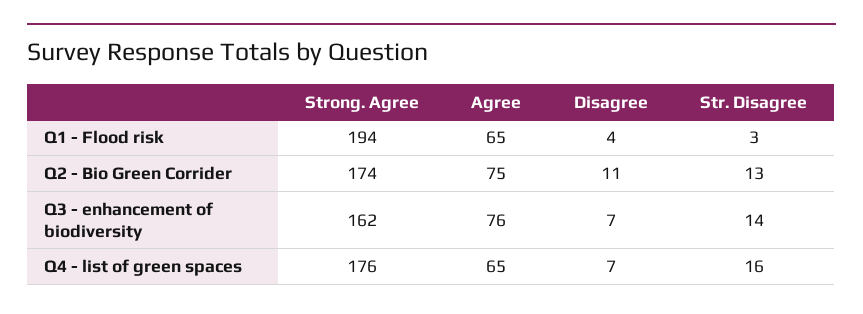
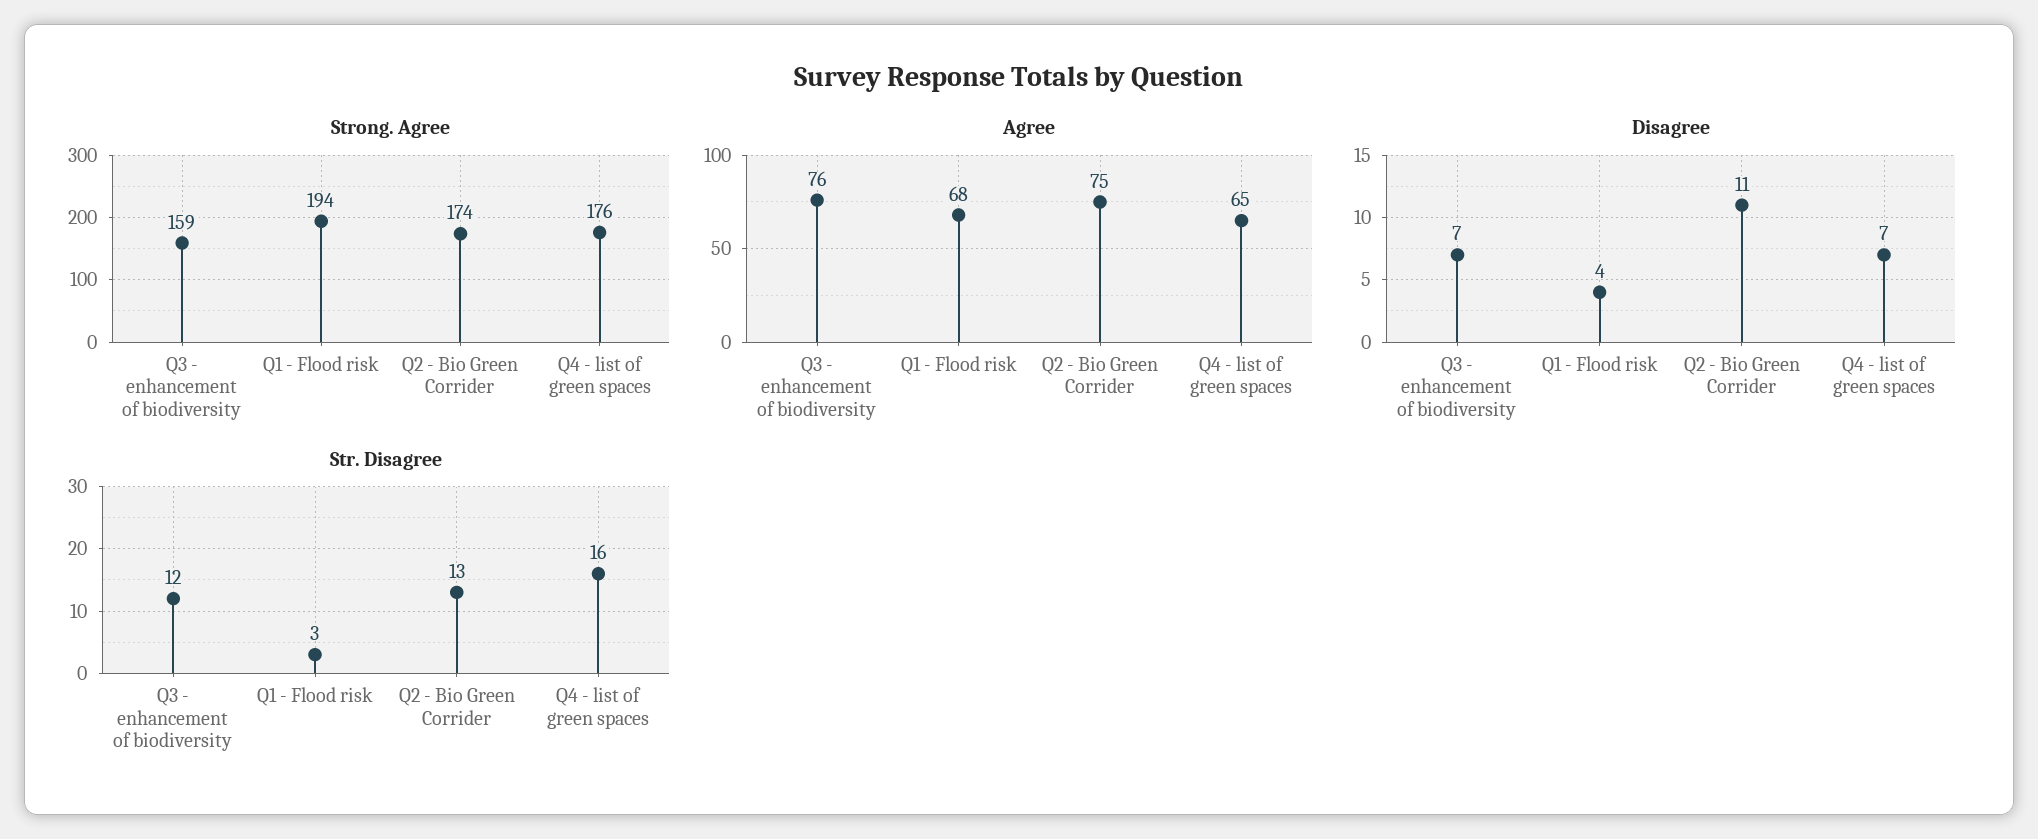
  {
    "Strong. Agree": {
      "Q1 - Flood risk": 194,
      "Q2 - Bio Green Corrider": 174,
-     "Q3 - enhancement of biodiversity": 162,
+     "Q3 - enhancement of biodiversity": 159,
      "Q4 - list of green spaces": 176
    },
    "Agree": {
-     "Q1 - Flood risk": 65,
+     "Q1 - Flood risk": 68,
      "Q2 - Bio Green Corrider": 75,
      "Q3 - enhancement of biodiversity": 76,
      "Q4 - list of green spaces": 65
    },
    "Disagree": {
      "Q1 - Flood risk": 4,
      "Q2 - Bio Green Corrider": 11,
      "Q3 - enhancement of biodiversity": 7,
      "Q4 - list of green spaces": 7
    },
    "Str. Disagree": {
      "Q1 - Flood risk": 3,
      "Q2 - Bio Green Corrider": 13,
-     "Q3 - enhancement of biodiversity": 14,
+     "Q3 - enhancement of biodiversity": 12,
      "Q4 - list of green spaces": 16
    }
  }

